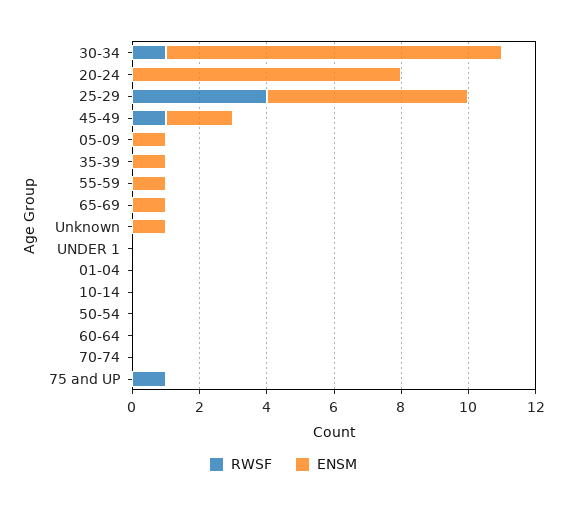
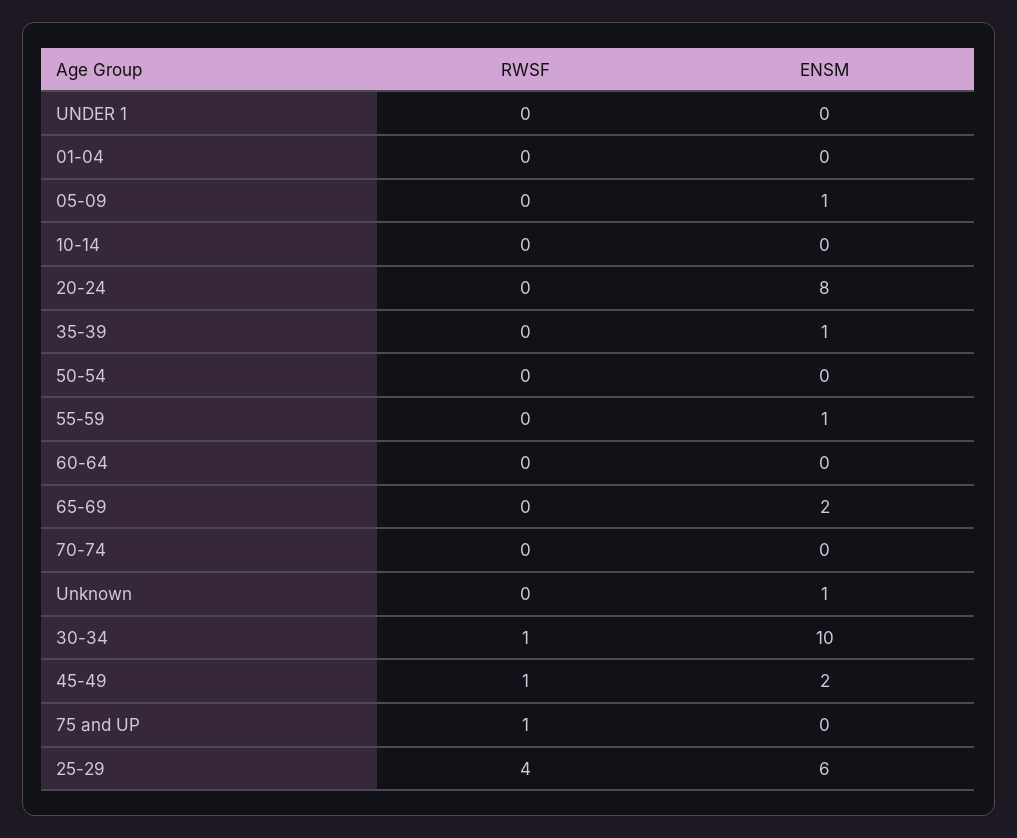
  {
    "RWSF": {
      "30-34": 1,
      "20-24": 0,
      "25-29": 4,
      "45-49": 1,
      "05-09": 0,
      "35-39": 0,
      "55-59": 0,
      "65-69": 0,
      "Unknown": 0,
      "UNDER 1": 0,
      "01-04": 0,
      "10-14": 0,
      "50-54": 0,
      "60-64": 0,
      "70-74": 0,
      "75 and UP": 1
    },
    "ENSM": {
      "30-34": 10,
      "20-24": 8,
      "25-29": 6,
      "45-49": 2,
      "05-09": 1,
      "35-39": 1,
      "55-59": 1,
-     "65-69": 1,
+     "65-69": 2,
      "Unknown": 1,
      "UNDER 1": 0,
      "01-04": 0,
      "10-14": 0,
      "50-54": 0,
      "60-64": 0,
      "70-74": 0,
      "75 and UP": 0
    }
  }

